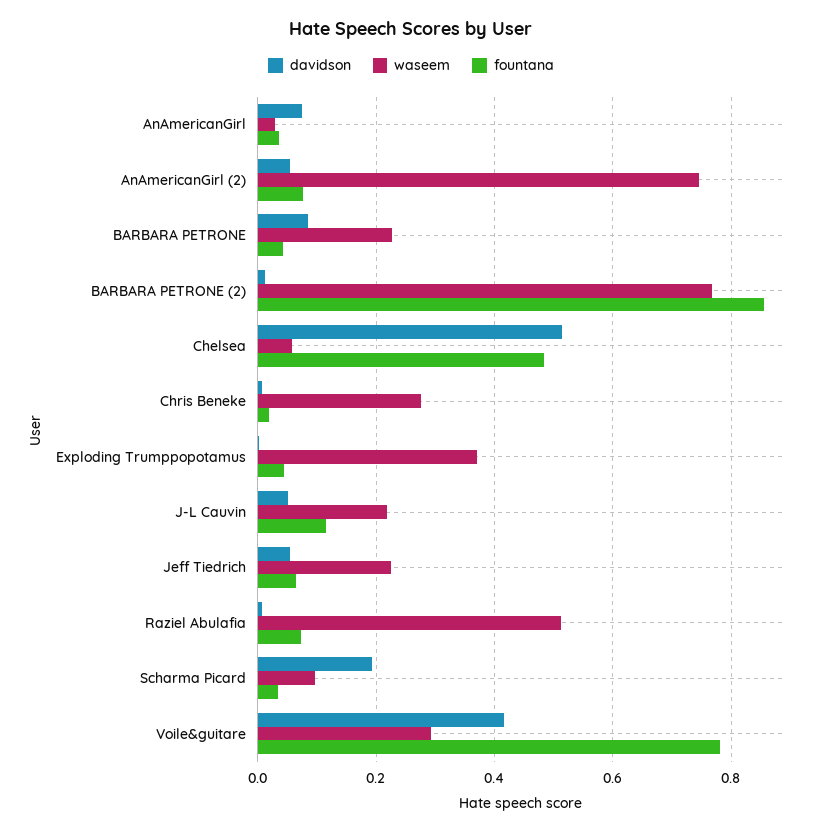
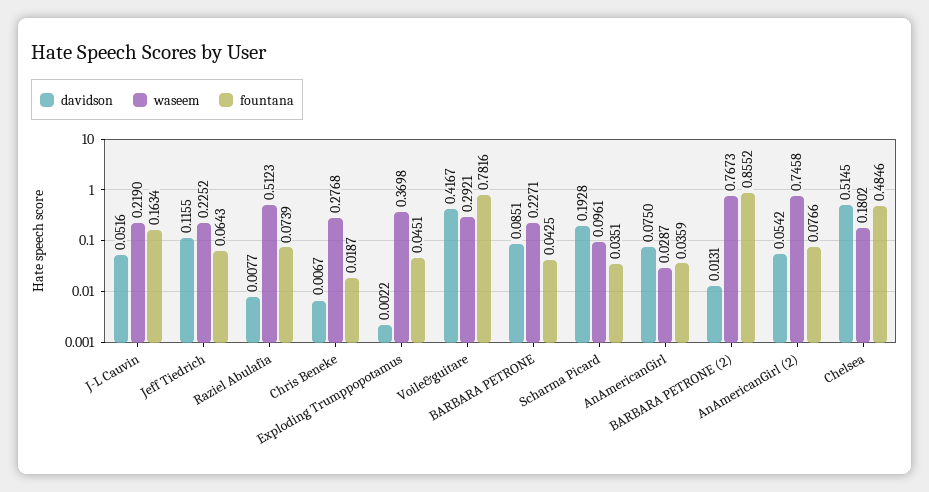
  {
    "davidson": {
      "AnAmericanGirl": 0.075,
      "AnAmericanGirl (2)": 0.0542,
      "BARBARA PETRONE": 0.0851,
      "BARBARA PETRONE (2)": 0.0131,
      "Chelsea": 0.5145,
      "Chris Beneke": 0.0067,
      "Exploding Trumppopotamus": 0.0022,
      "J-L Cauvin": 0.0516,
-     "Jeff Tiedrich": 0.06,
+     "Jeff Tiedrich": 0.1155,
      "Raziel Abulafia": 0.0077,
      "Scharma Picard": 0.1928,
      "Voile&guitare": 0.4167
    },
    "waseem": {
      "AnAmericanGirl": 0.0287,
      "AnAmericanGirl (2)": 0.7458,
      "BARBARA PETRONE": 0.2271,
      "BARBARA PETRONE (2)": 0.7673,
-     "Chelsea": 0.06,
+     "Chelsea": 0.1802,
      "Chris Beneke": 0.2768,
      "Exploding Trumppopotamus": 0.3698,
      "J-L Cauvin": 0.219,
      "Jeff Tiedrich": 0.2252,
      "Raziel Abulafia": 0.5123,
      "Scharma Picard": 0.0961,
      "Voile&guitare": 0.2921
    },
    "fountana": {
      "AnAmericanGirl": 0.0359,
      "AnAmericanGirl (2)": 0.0766,
      "BARBARA PETRONE": 0.0425,
      "BARBARA PETRONE (2)": 0.8552,
      "Chelsea": 0.4846,
      "Chris Beneke": 0.0187,
      "Exploding Trumppopotamus": 0.0451,
-     "J-L Cauvin": 0.12,
+     "J-L Cauvin": 0.1634,
      "Jeff Tiedrich": 0.0643,
      "Raziel Abulafia": 0.0739,
      "Scharma Picard": 0.0351,
      "Voile&guitare": 0.7816
    }
  }

